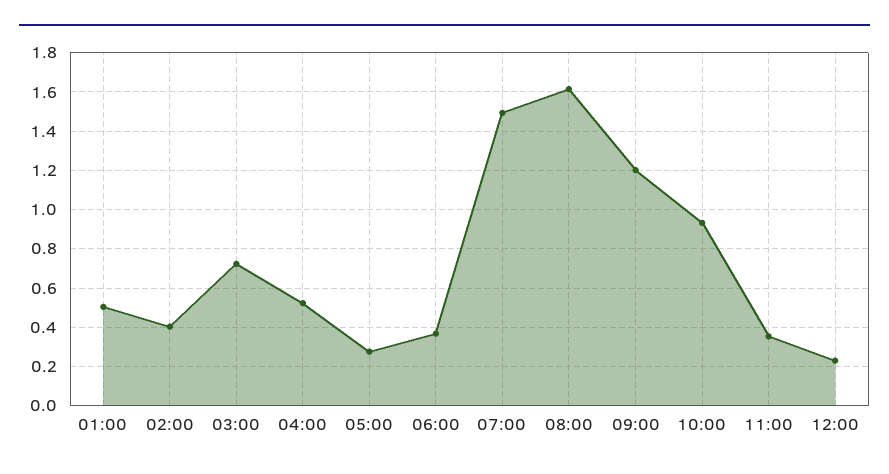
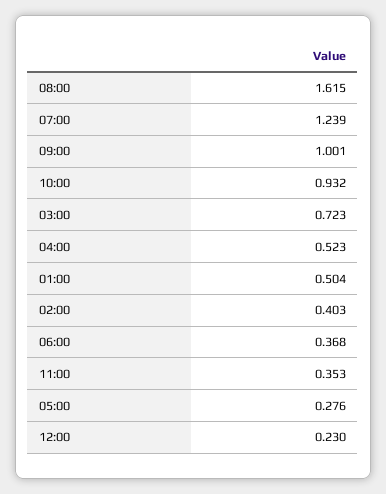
  {
    "01:00": 0.504,
    "02:00": 0.403,
    "03:00": 0.723,
    "04:00": 0.523,
    "05:00": 0.276,
    "06:00": 0.368,
-   "07:00": 1.5,
+   "07:00": 1.239,
    "08:00": 1.615,
-   "09:00": 1.2,
+   "09:00": 1.001,
    "10:00": 0.932,
    "11:00": 0.353,
    "12:00": 0.23
  }

